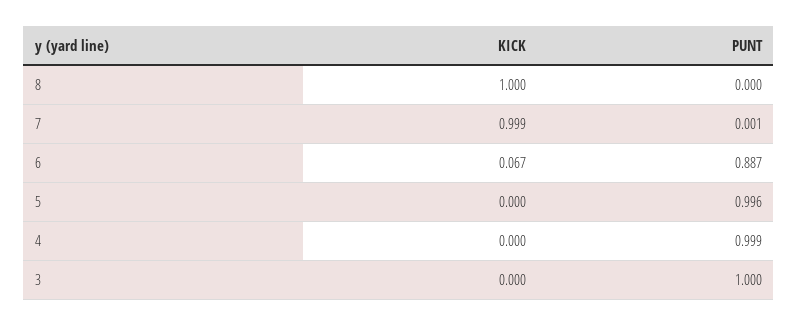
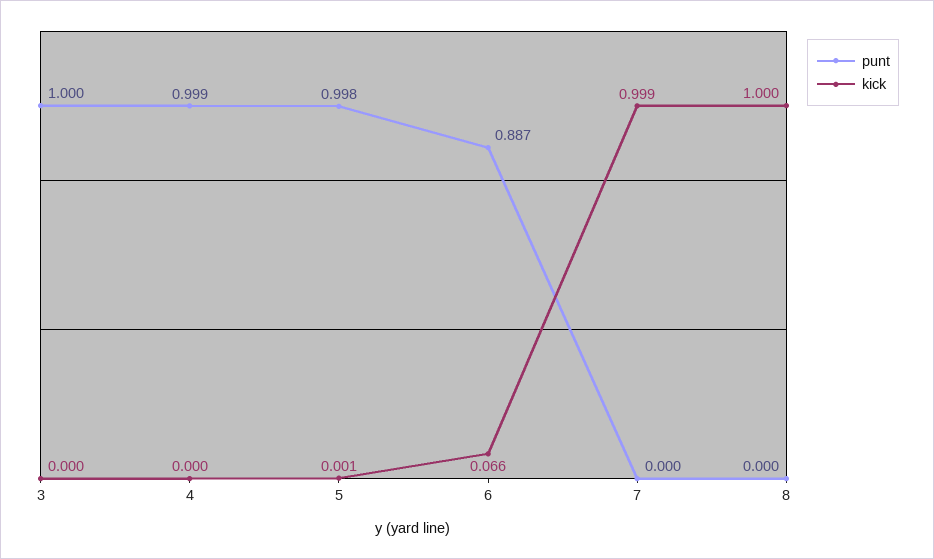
  {
    "KICK": {
      "8": 1,
      "7": 0.999,
-     "6": 0.067,
+     "6": 0.066,
-     "5": 0,
+     "5": 0.001,
      "4": 0,
      "3": 0
    },
    "PUNT": {
      "8": 0,
-     "7": 0.001,
+     "7": 0,
      "6": 0.887,
-     "5": 0.996,
+     "5": 0.998,
      "4": 0.999,
      "3": 1
    }
  }

